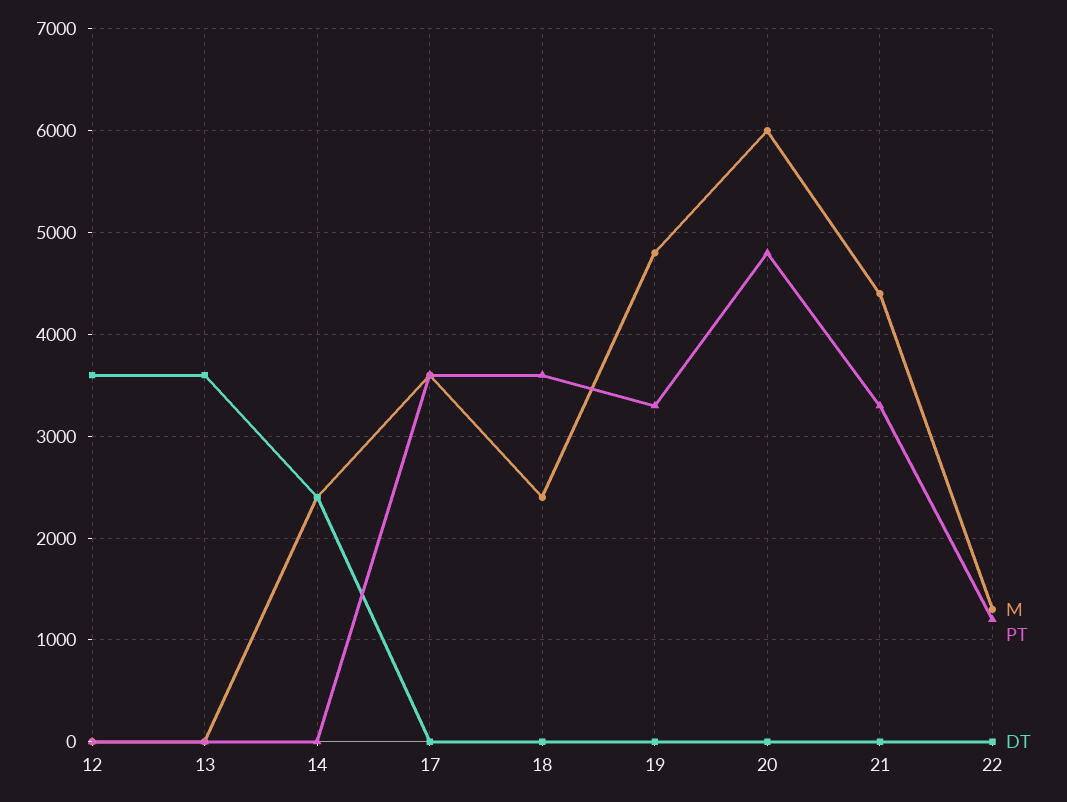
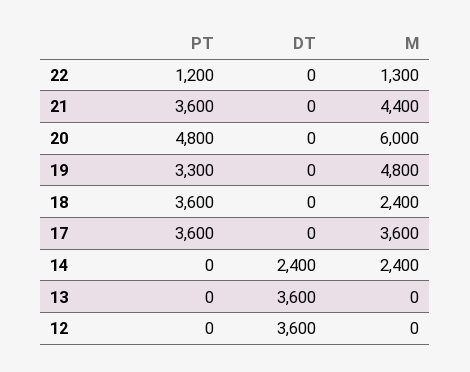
  {
    "M": {
      "12": 0,
      "13": 0,
      "14": 2400,
      "17": 3600,
      "18": 2400,
      "19": 4800,
      "20": 6000,
      "21": 4400,
      "22": 1300
    },
    "PT": {
      "12": 0,
      "13": 0,
      "14": 0,
      "17": 3600,
      "18": 3600,
      "19": 3300,
      "20": 4800,
-     "21": 3300,
+     "21": 3600,
      "22": 1200
    },
    "DT": {
      "12": 3600,
      "13": 3600,
      "14": 2400,
      "17": 0,
      "18": 0,
      "19": 0,
      "20": 0,
      "21": 0,
      "22": 0
    }
  }

